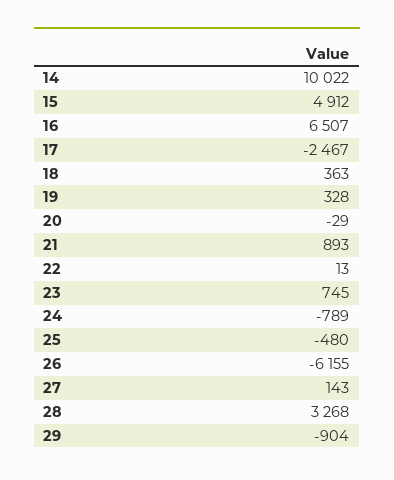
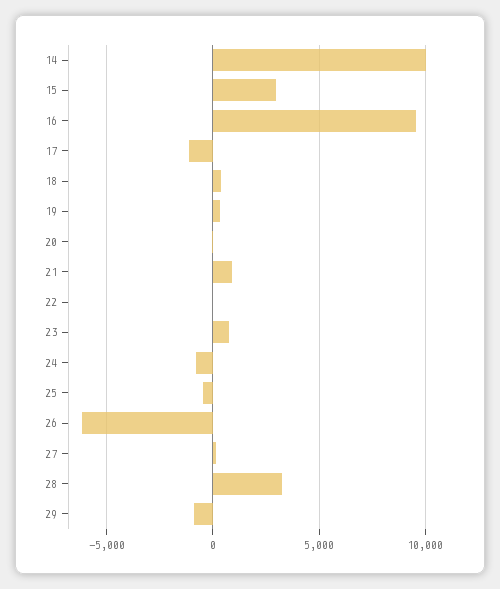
  {
    "14": 10022,
-   "15": 4912,
+   "15": 3000,
-   "16": 6507,
+   "16": 9500,
-   "17": -2467,
+   "17": -1000,
    "18": 363,
    "19": 328,
    "20": -29,
    "21": 893,
    "22": 13,
    "23": 745,
    "24": -789,
    "25": -480,
    "26": -6155,
    "27": 143,
    "28": 3268,
    "29": -904
  }

